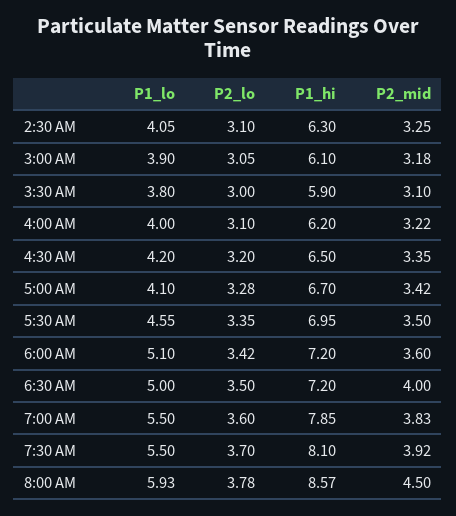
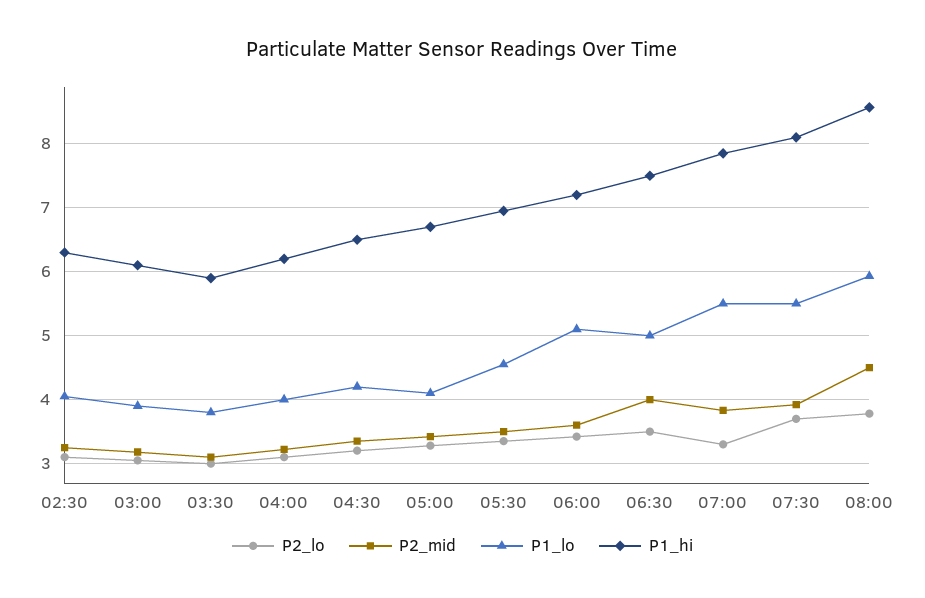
  {
    "P1_lo": {
      "2:30 AM": 4.05,
      "3:00 AM": 3.9,
      "3:30 AM": 3.8,
      "4:00 AM": 4,
      "4:30 AM": 4.2,
      "5:00 AM": 4.1,
      "5:30 AM": 4.55,
      "6:00 AM": 5.1,
      "6:30 AM": 5,
      "7:00 AM": 5.5,
      "7:30 AM": 5.5,
      "8:00 AM": 5.93
    },
    "P2_lo": {
      "2:30 AM": 3.1,
      "3:00 AM": 3.05,
      "3:30 AM": 3,
      "4:00 AM": 3.1,
      "4:30 AM": 3.2,
      "5:00 AM": 3.28,
      "5:30 AM": 3.35,
      "6:00 AM": 3.42,
      "6:30 AM": 3.5,
-     "7:00 AM": 3.6,
+     "7:00 AM": 3.3,
      "7:30 AM": 3.7,
      "8:00 AM": 3.78
    },
    "P1_hi": {
      "2:30 AM": 6.3,
      "3:00 AM": 6.1,
      "3:30 AM": 5.9,
      "4:00 AM": 6.2,
      "4:30 AM": 6.5,
      "5:00 AM": 6.7,
      "5:30 AM": 6.95,
      "6:00 AM": 7.2,
-     "6:30 AM": 7.2,
+     "6:30 AM": 7.5,
      "7:00 AM": 7.85,
      "7:30 AM": 8.1,
      "8:00 AM": 8.57
    },
    "P2_mid": {
      "2:30 AM": 3.25,
      "3:00 AM": 3.18,
      "3:30 AM": 3.1,
      "4:00 AM": 3.22,
      "4:30 AM": 3.35,
      "5:00 AM": 3.42,
      "5:30 AM": 3.5,
      "6:00 AM": 3.6,
      "6:30 AM": 4,
      "7:00 AM": 3.83,
      "7:30 AM": 3.92,
      "8:00 AM": 4.5
    }
  }

